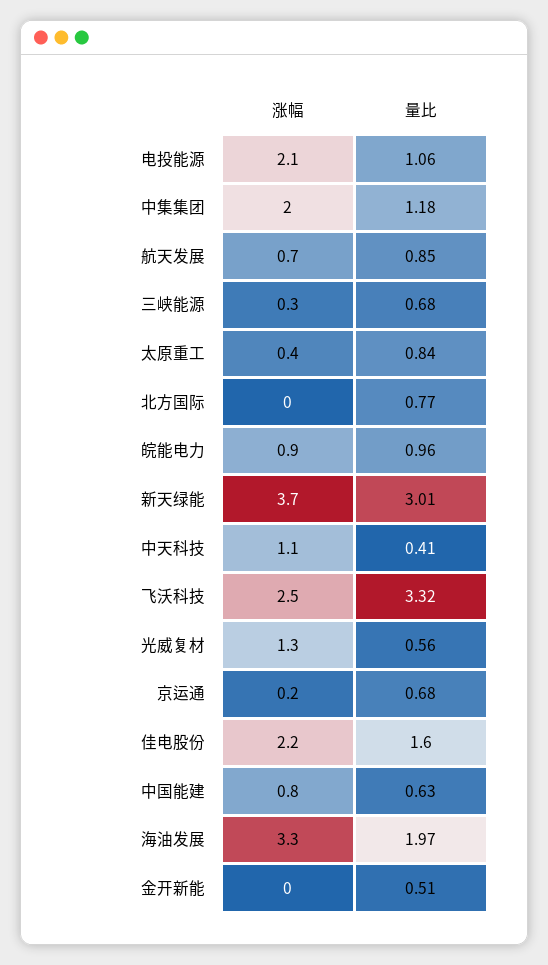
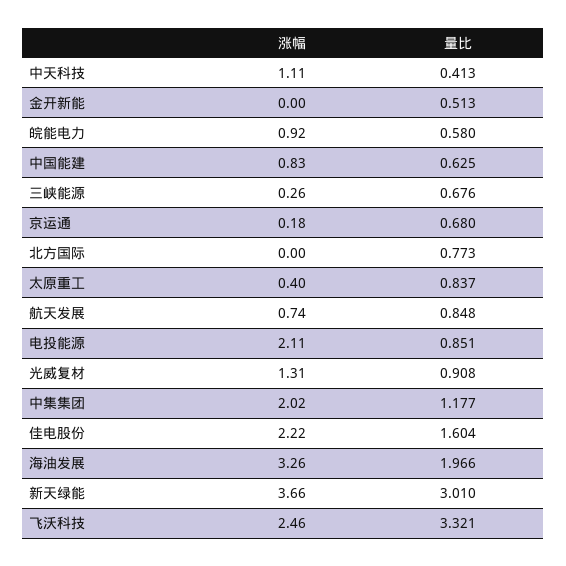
  {
    "涨幅": {
      "电投能源": 2.11,
      "中集集团": 2.02,
      "航天发展": 0.74,
      "三峡能源": 0.26,
      "太原重工": 0.4,
      "北方国际": 0,
      "皖能电力": 0.92,
      "新天绿能": 3.66,
      "中天科技": 1.11,
      "飞沃科技": 2.46,
      "光威复材": 1.31,
      "京运通": 0.18,
      "佳电股份": 2.22,
      "中国能建": 0.83,
      "海油发展": 3.26,
      "金开新能": 0
    },
    "量比": {
-     "电投能源": 1.06,
+     "电投能源": 0.851,
      "中集集团": 1.177,
      "航天发展": 0.848,
      "三峡能源": 0.676,
      "太原重工": 0.837,
      "北方国际": 0.773,
-     "皖能电力": 0.96,
+     "皖能电力": 0.58,
      "新天绿能": 3.01,
      "中天科技": 0.413,
      "飞沃科技": 3.321,
-     "光威复材": 0.56,
+     "光威复材": 0.908,
      "京运通": 0.68,
      "佳电股份": 1.604,
      "中国能建": 0.625,
      "海油发展": 1.966,
      "金开新能": 0.513
    }
  }

